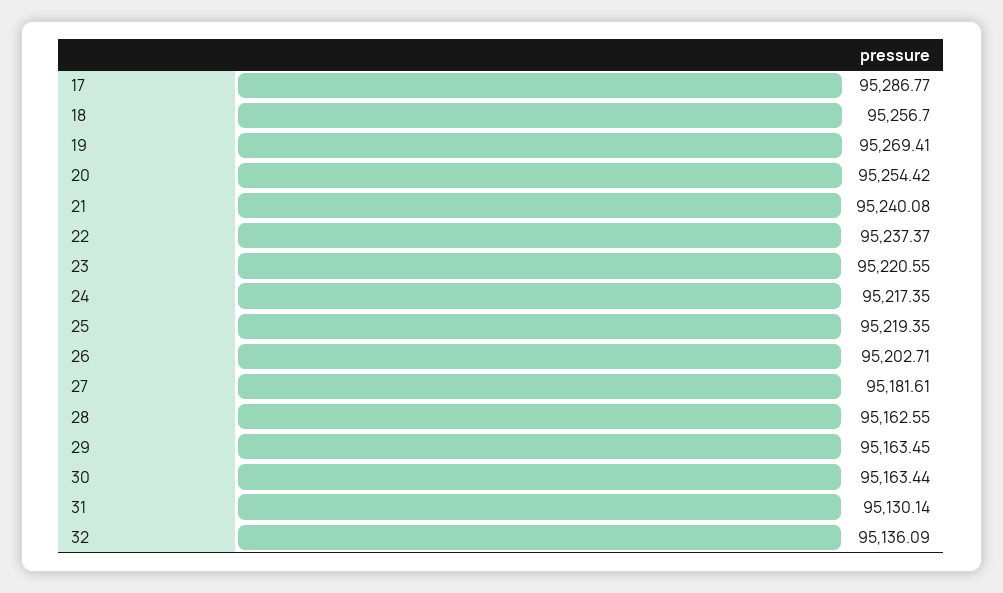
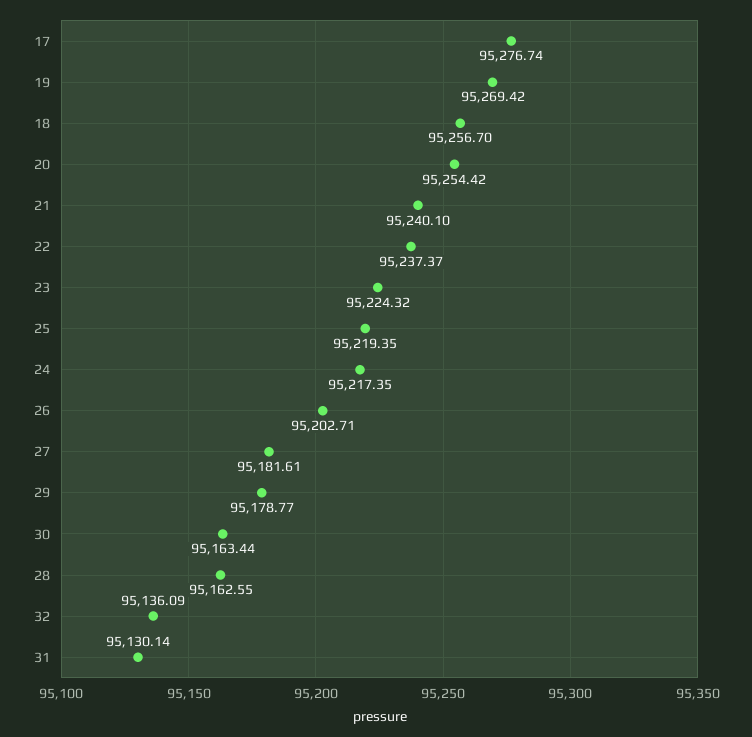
  {
-   "17": 95286.77,
+   "17": 95276.74,
    "18": 95256.7,
-   "19": 95269.41,
+   "19": 95269.42,
    "20": 95254.42,
-   "21": 95240.08,
+   "21": 95240.1,
    "22": 95237.37,
-   "23": 95220.55,
+   "23": 95224.32,
    "24": 95217.35,
    "25": 95219.35,
    "26": 95202.71,
    "27": 95181.61,
    "28": 95162.55,
-   "29": 95163.45,
+   "29": 95178.77,
    "30": 95163.44,
    "31": 95130.14,
    "32": 95136.09
  }

